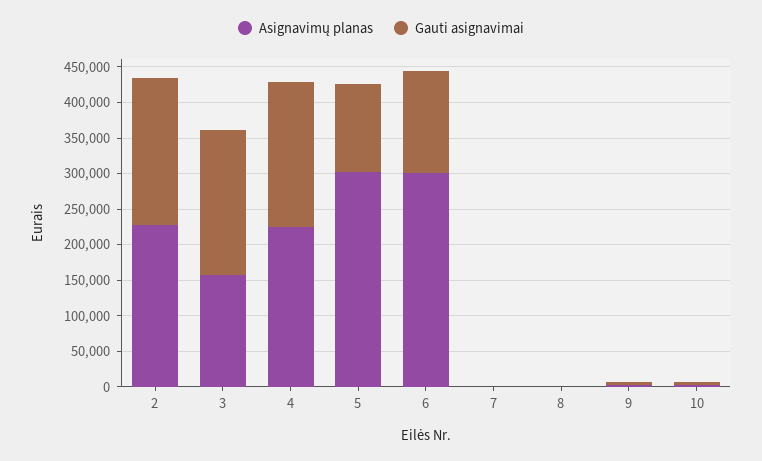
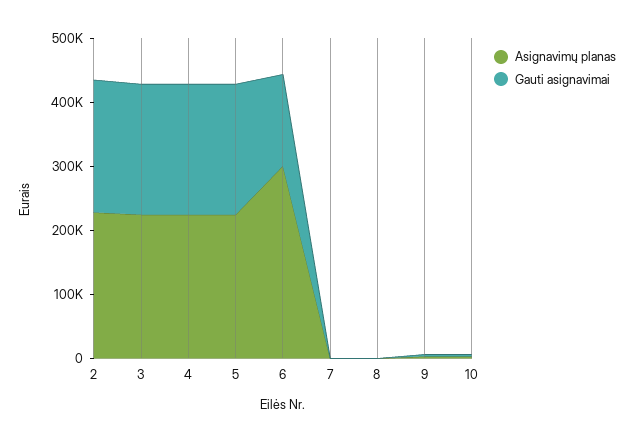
  {
    "Asignavimų planas": {
      "2": 220000,
-     "3": 150000,
+     "3": 220000,
      "4": 220000,
-     "5": 300000,
+     "5": 220000,
      "6": 300000,
      "7": 0,
      "8": 0,
      "9": 0,
      "10": 0
    },
    "Gauti asignavimai": {
      "2": 200000,
      "3": 200000,
      "4": 200000,
-     "5": 125000,
+     "5": 200000,
      "6": 140000,
      "7": 0,
      "8": 0,
      "9": 0,
      "10": 0
    }
  }

